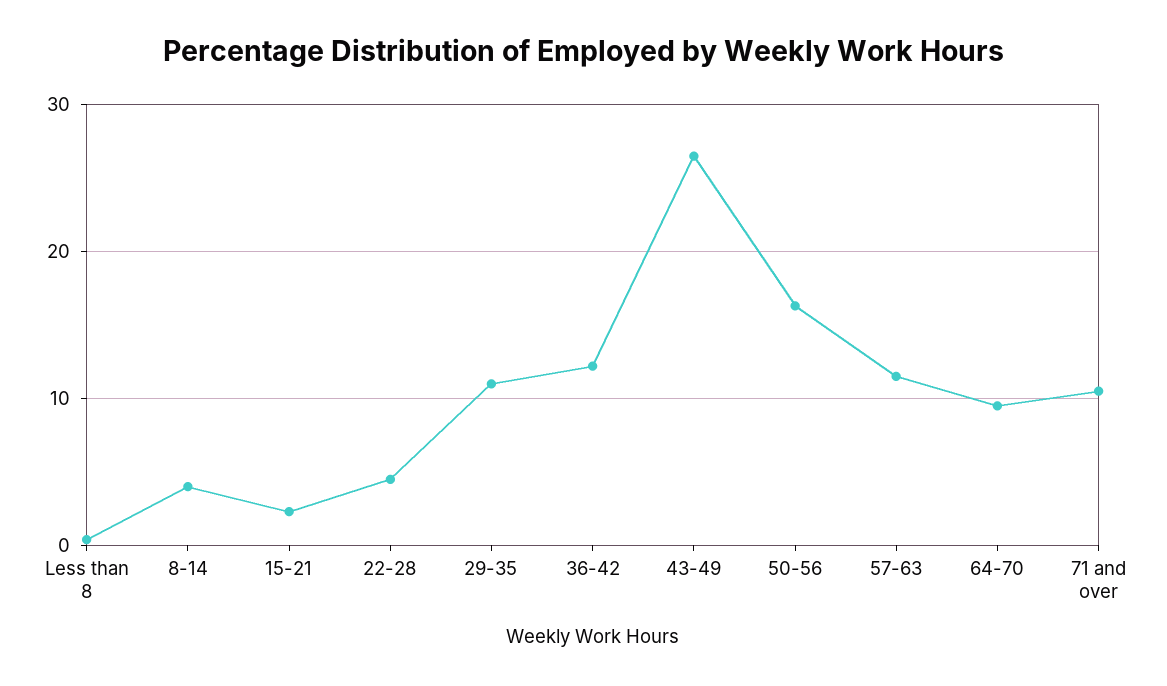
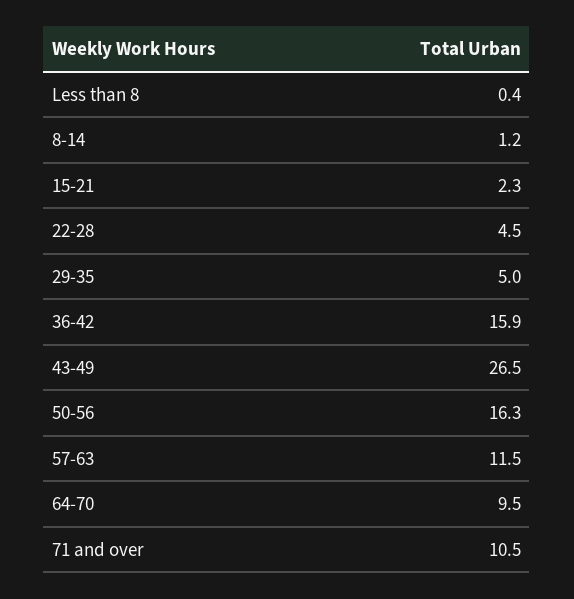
  {
    "Less than 8": 0.4,
-   "8-14": 4,
+   "8-14": 1.2,
    "15-21": 2.3,
    "22-28": 4.5,
-   "29-35": 11,
+   "29-35": 5,
-   "36-42": 12,
+   "36-42": 15.9,
    "43-49": 26.5,
    "50-56": 16.3,
    "57-63": 11.5,
    "64-70": 9.5,
    "71 and over": 10.5
  }

